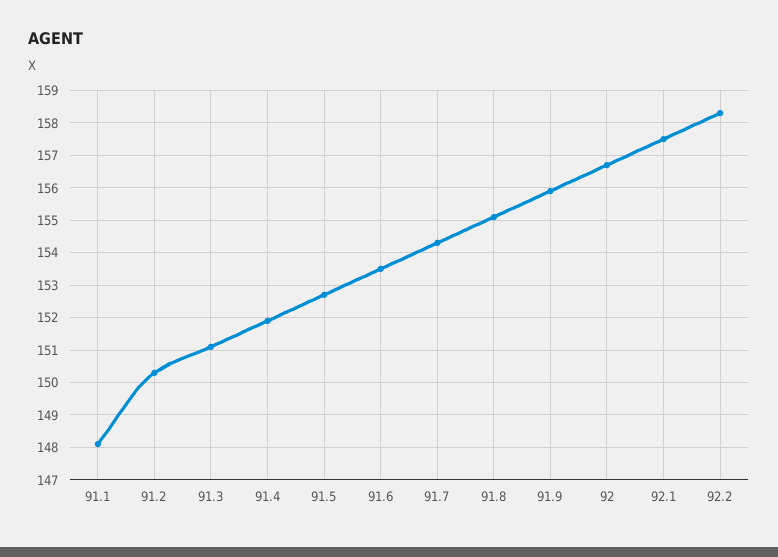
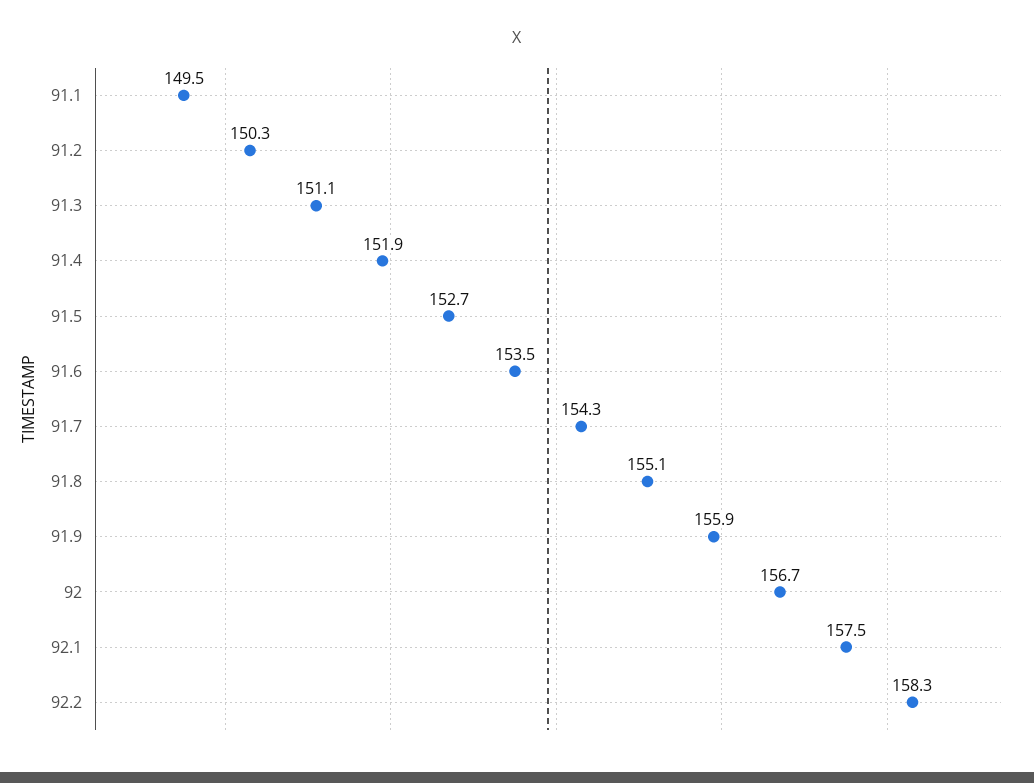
  {
-   "91.1": 148,
+   "91.1": 149.5,
    "91.2": 150.3,
    "91.3": 151.1,
    "91.4": 151.9,
    "91.5": 152.7,
    "91.6": 153.5,
    "91.7": 154.3,
    "91.8": 155.1,
    "91.9": 155.9,
    "92": 156.7,
    "92.1": 157.5,
    "92.2": 158.3
  }

